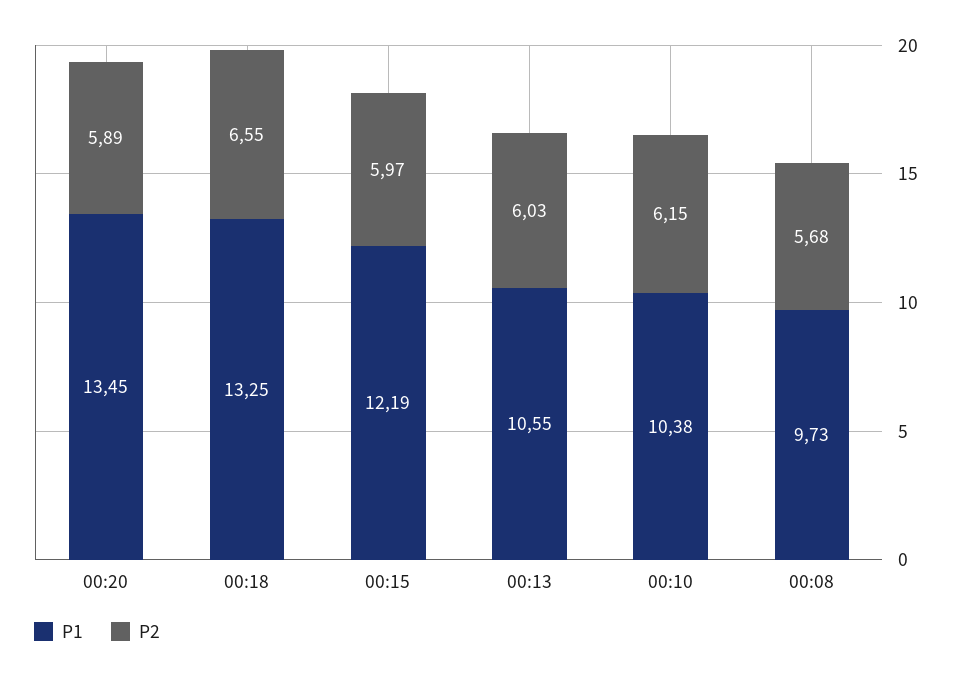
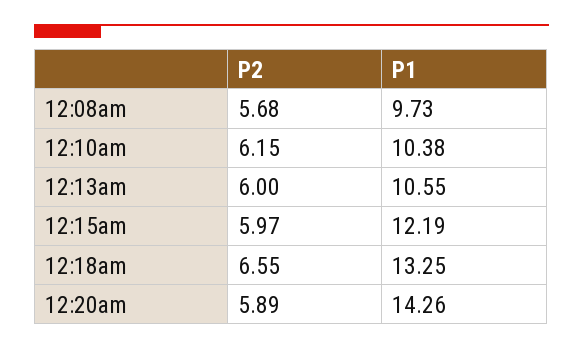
  {
    "P1": {
-     "00:20": 13.45,
+     "00:20": 14.26,
      "00:18": 13.25,
      "00:15": 12.19,
      "00:13": 10.55,
      "00:10": 10.38,
      "00:08": 9.73
    },
    "P2": {
      "00:20": 5.89,
      "00:18": 6.55,
      "00:15": 5.97,
-     "00:13": 6.03,
+     "00:13": 6,
      "00:10": 6.15,
      "00:08": 5.68
    }
  }

